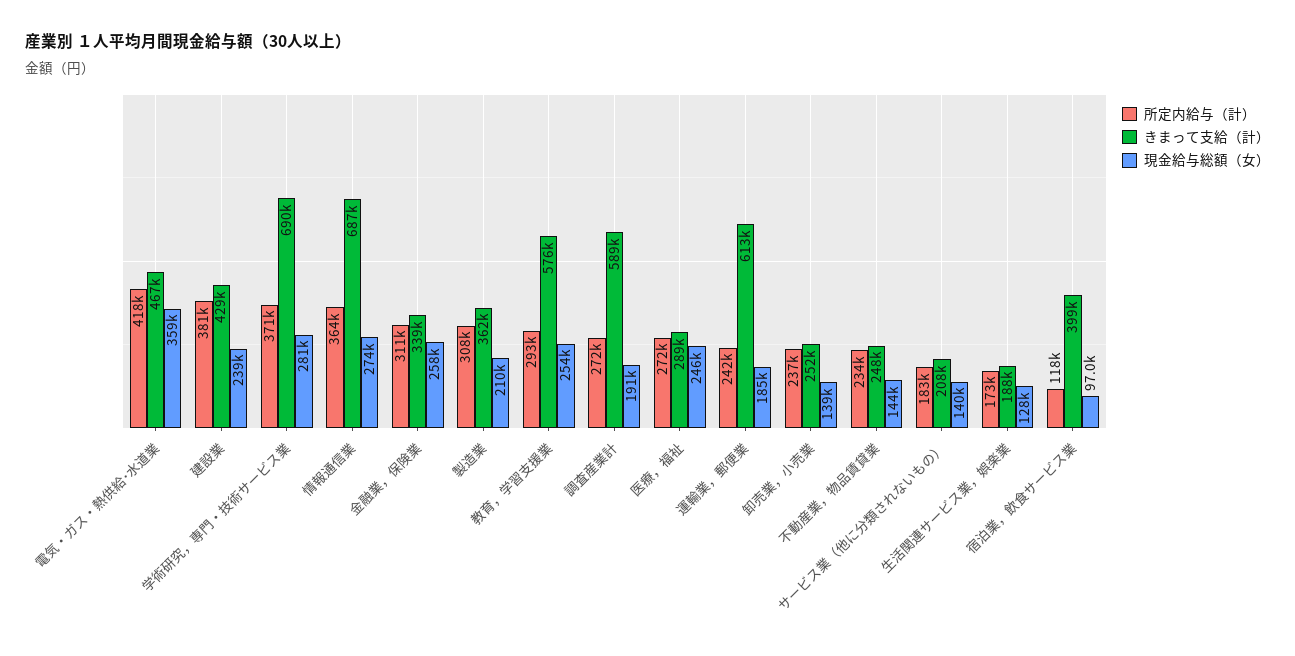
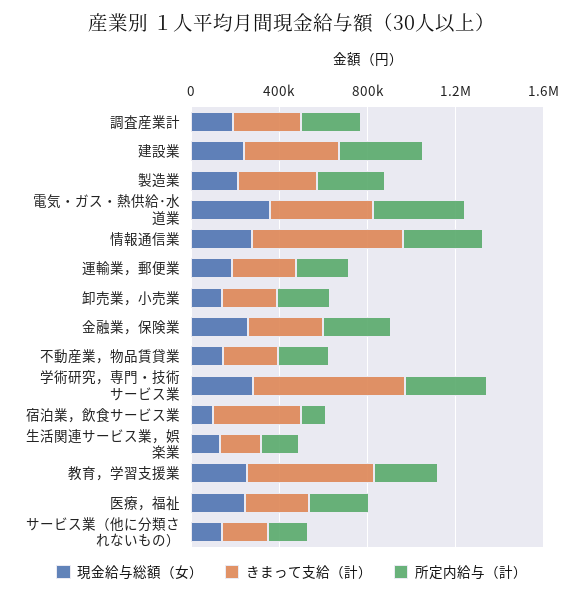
  {
    "所定内給与（計）": {
      "電気・ガス・熱供給･水道業": 418000,
      "建設業": 381000,
      "学術研究，専門・技術サービス業": 371000,
      "情報通信業": 364000,
      "金融業，保険業": 311000,
      "製造業": 308000,
      "教育，学習支援業": 293000,
      "調査産業計": 272000,
      "医療，福祉": 272000,
      "運輸業，郵便業": 242000,
      "卸売業，小売業": 237000,
      "不動産業，物品賃貸業": 234000,
      "サービス業（他に分類されないもの）": 183000,
      "生活関連サービス業，娯楽業": 173000,
      "宿泊業，飲食サービス業": 118000
    },
    "きまって支給（計）": {
      "電気・ガス・熱供給･水道業": 467000,
      "建設業": 429000,
      "学術研究，専門・技術サービス業": 690000,
      "情報通信業": 687000,
      "金融業，保険業": 339000,
      "製造業": 362000,
      "教育，学習支援業": 576000,
-     "調査産業計": 589000,
+     "調査産業計": 300000,
      "医療，福祉": 289000,
-     "運輸業，郵便業": 613000,
+     "運輸業，郵便業": 300000,
      "卸売業，小売業": 252000,
      "不動産業，物品賃貸業": 248000,
      "サービス業（他に分類されないもの）": 208000,
      "生活関連サービス業，娯楽業": 188000,
      "宿泊業，飲食サービス業": 399000
    },
    "現金給与総額（女）": {
      "電気・ガス・熱供給･水道業": 359000,
      "建設業": 239000,
      "学術研究，専門・技術サービス業": 281000,
      "情報通信業": 274000,
      "金融業，保険業": 258000,
      "製造業": 210000,
      "教育，学習支援業": 254000,
      "調査産業計": 191000,
      "医療，福祉": 246000,
      "運輸業，郵便業": 185000,
      "卸売業，小売業": 139000,
      "不動産業，物品賃貸業": 144000,
      "サービス業（他に分類されないもの）": 140000,
      "生活関連サービス業，娯楽業": 128000,
      "宿泊業，飲食サービス業": 97000
    }
  }

